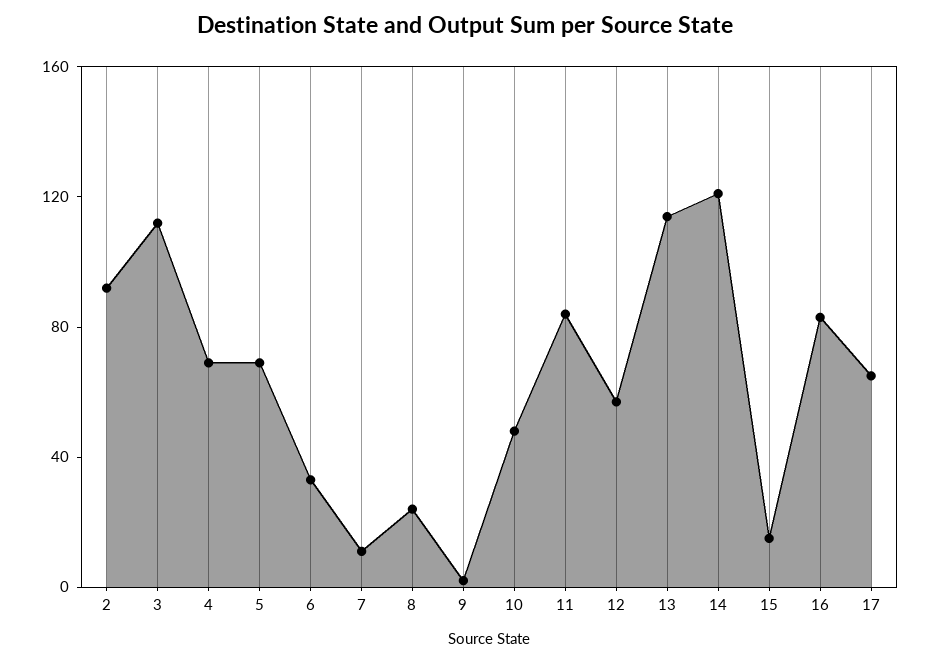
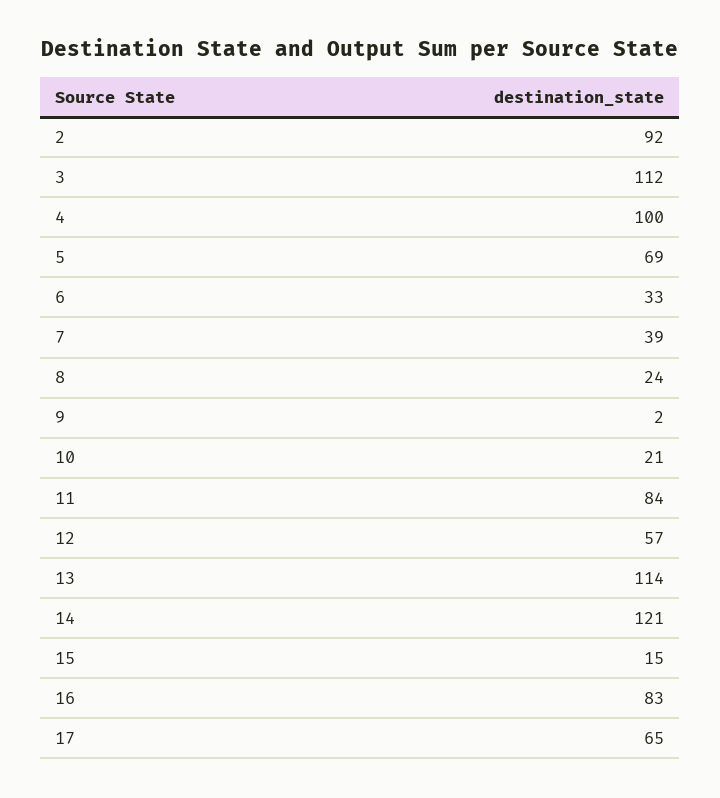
  {
    "2": 92,
    "3": 112,
-   "4": 70,
+   "4": 100,
    "5": 69,
    "6": 33,
-   "7": 10,
+   "7": 39,
    "8": 24,
    "9": 2,
-   "10": 50,
+   "10": 21,
    "11": 84,
    "12": 57,
    "13": 114,
    "14": 121,
    "15": 15,
    "16": 83,
    "17": 65
  }

